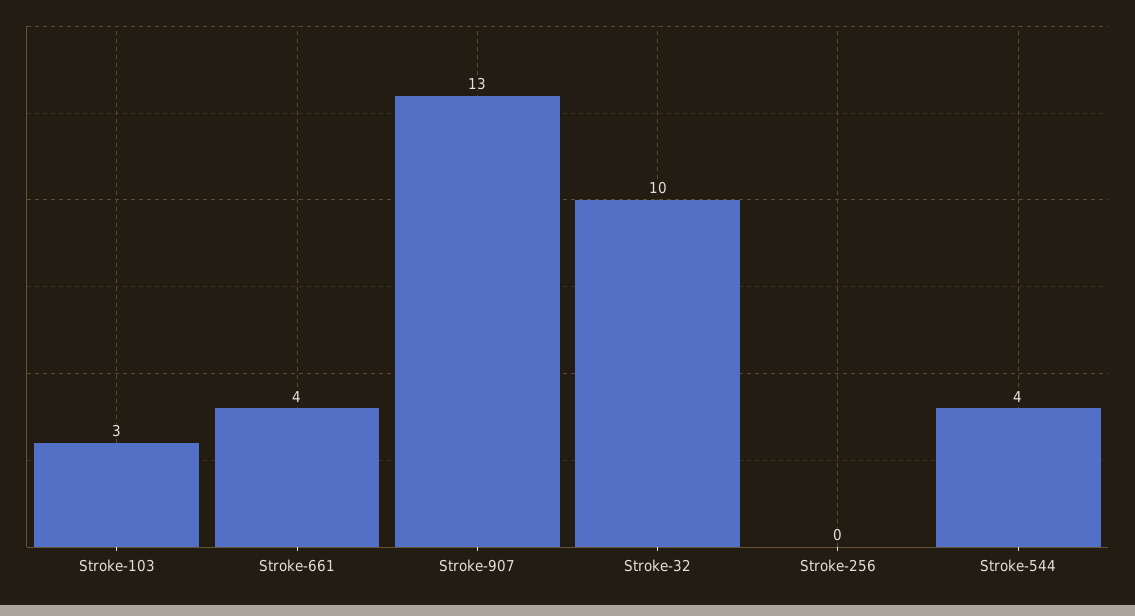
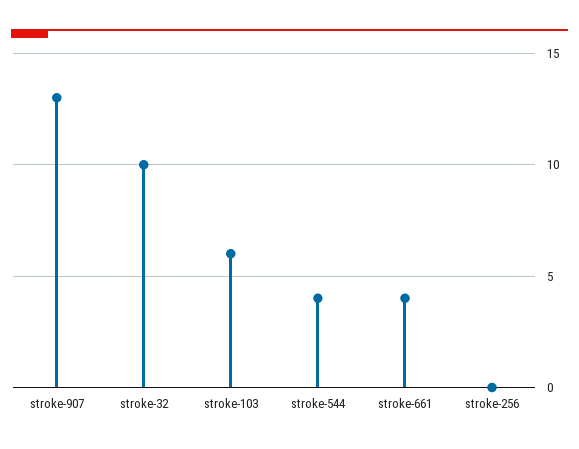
  {
-   "Stroke-103": 3,
+   "Stroke-103": 6,
    "Stroke-661": 4,
    "Stroke-907": 13,
    "Stroke-32": 10,
    "Stroke-256": 0,
    "Stroke-544": 4
  }

